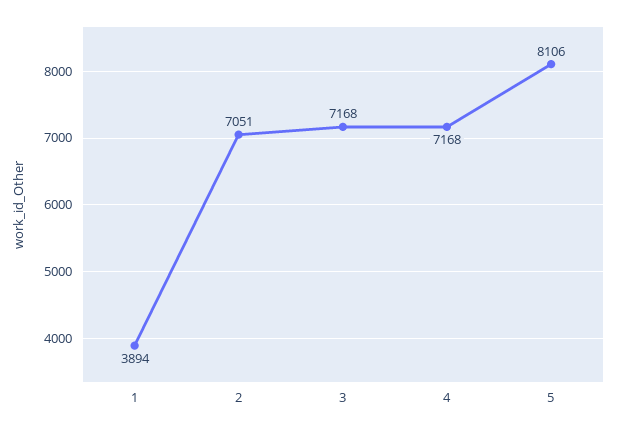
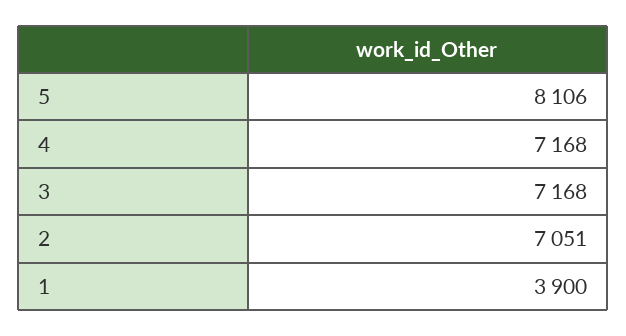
  {
-   "1": 3894,
+   "1": 3900,
    "2": 7051,
    "3": 7168,
    "4": 7168,
    "5": 8106
  }

